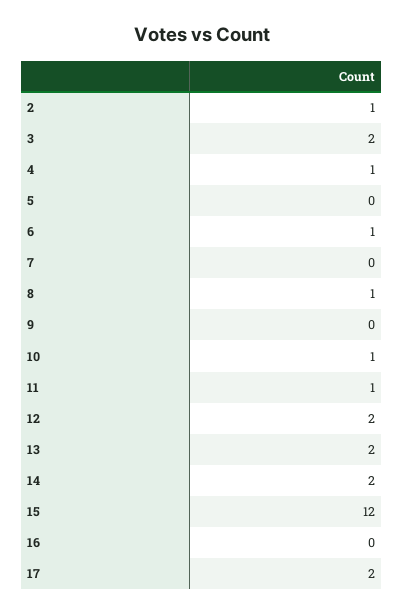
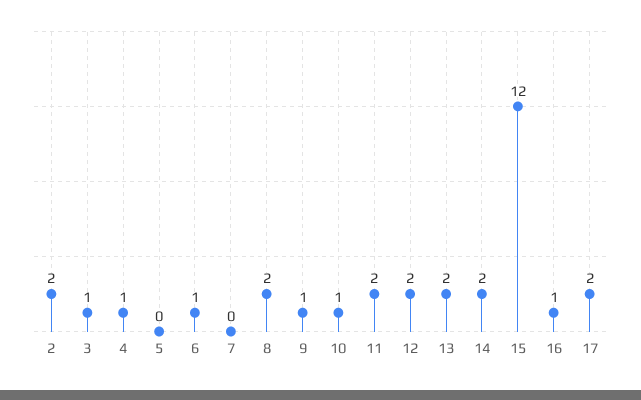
  {
-   "2": 1,
+   "2": 2,
-   "3": 2,
+   "3": 1,
    "4": 1,
    "5": 0,
    "6": 1,
    "7": 0,
-   "8": 1,
+   "8": 2,
-   "9": 0,
+   "9": 1,
    "10": 1,
-   "11": 1,
+   "11": 2,
    "12": 2,
    "13": 2,
    "14": 2,
    "15": 12,
-   "16": 0,
+   "16": 1,
    "17": 2
  }

